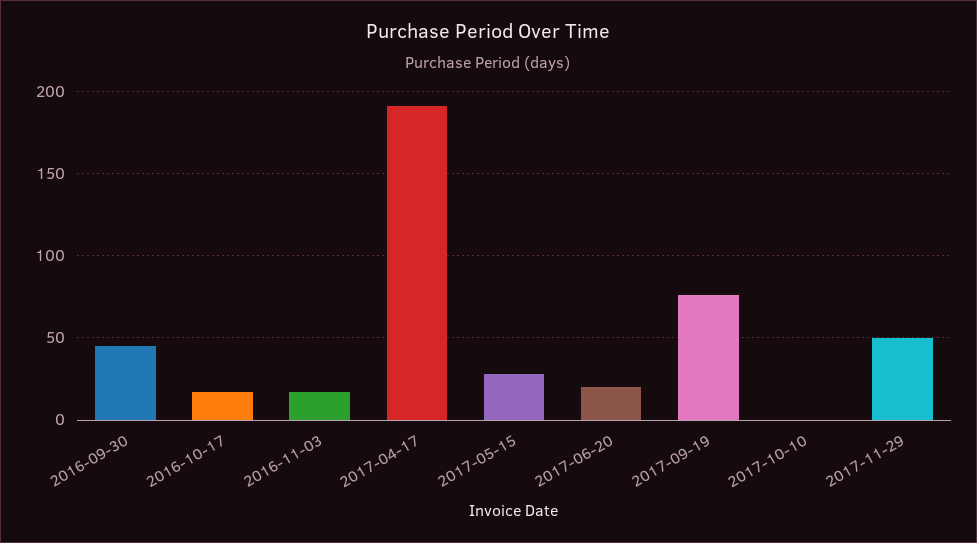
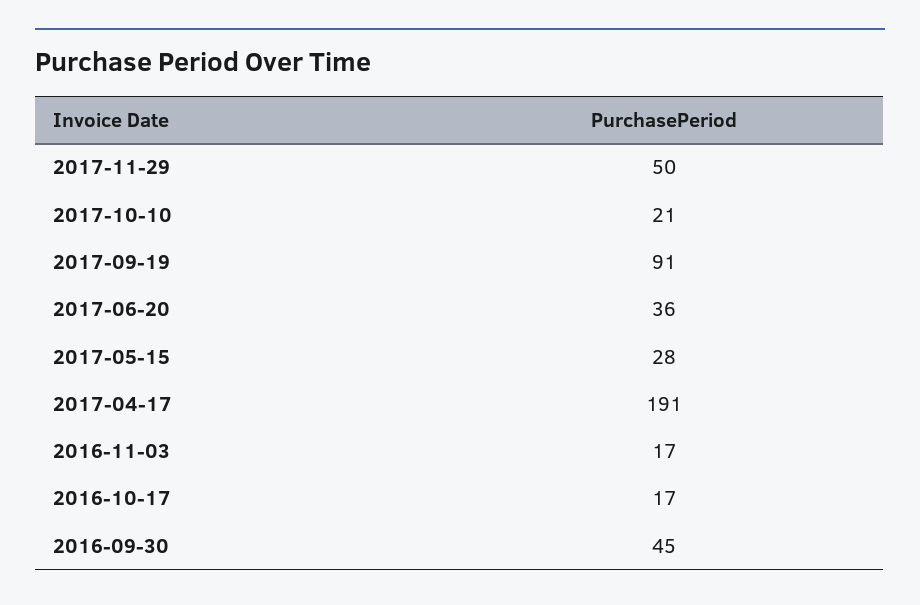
  {
    "2016-09-30": 45,
    "2016-10-17": 17,
    "2016-11-03": 17,
    "2017-04-17": 191,
    "2017-05-15": 28,
-   "2017-06-20": 20,
+   "2017-06-20": 36,
-   "2017-09-19": 75,
+   "2017-09-19": 91,
-   "2017-10-10": 0,
+   "2017-10-10": 21,
    "2017-11-29": 50
  }

